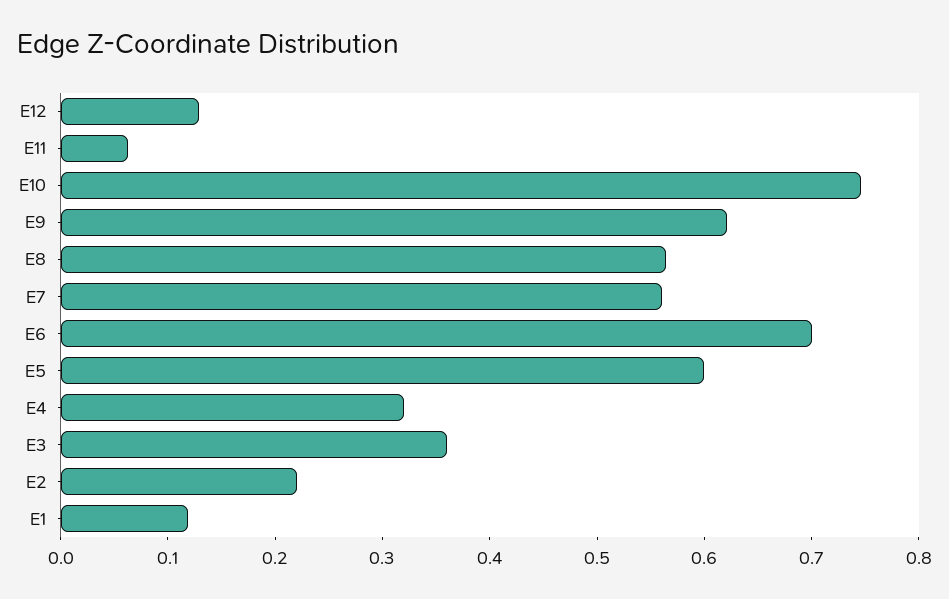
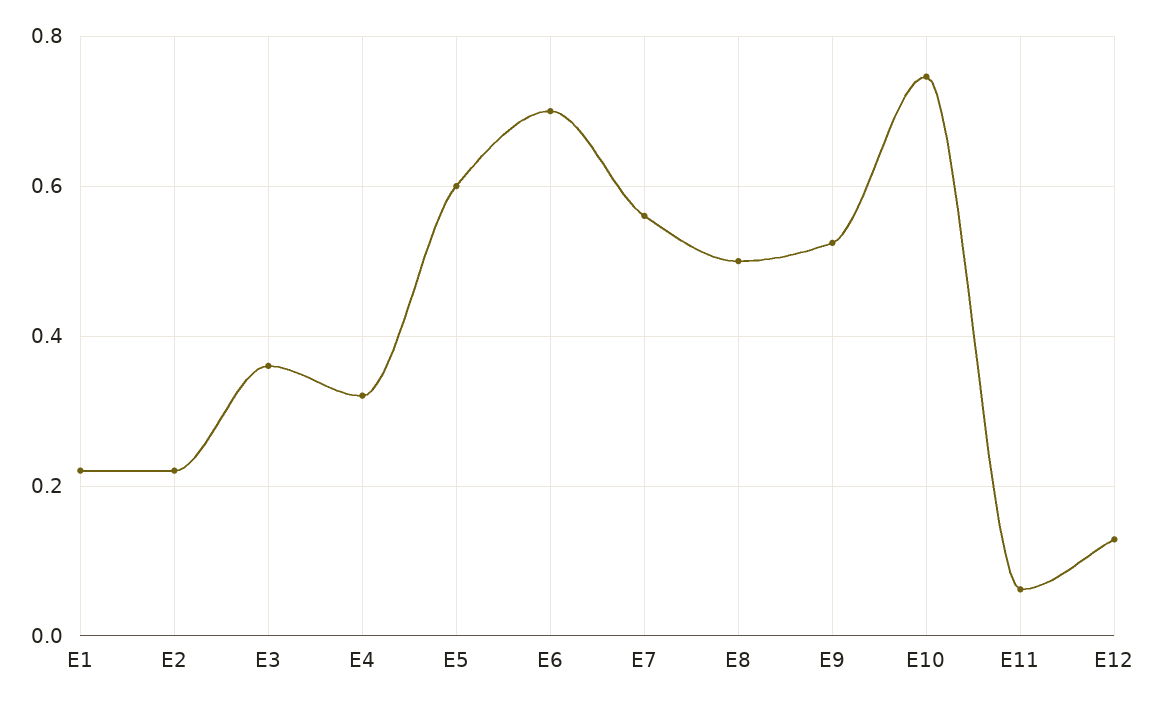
  {
    "E12": 0.12,
    "E11": 0.06,
    "E10": 0.74,
-   "E9": 0.62,
+   "E9": 0.52,
-   "E8": 0.56,
+   "E8": 0.5,
    "E7": 0.56,
    "E6": 0.7,
    "E5": 0.6,
    "E4": 0.32,
    "E3": 0.36,
    "E2": 0.22,
-   "E1": 0.12
+   "E1": 0.22
  }

